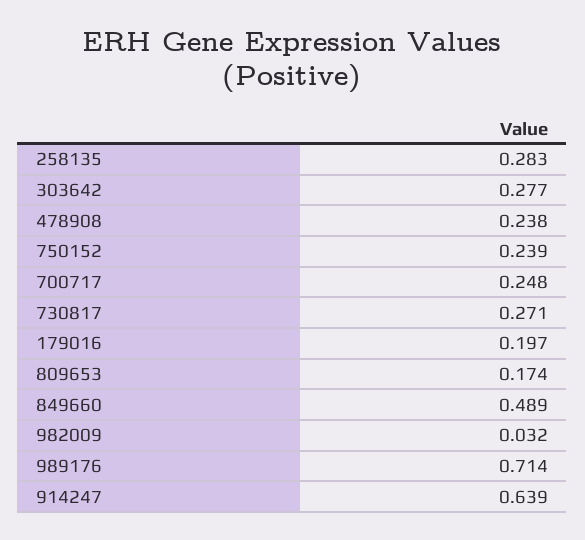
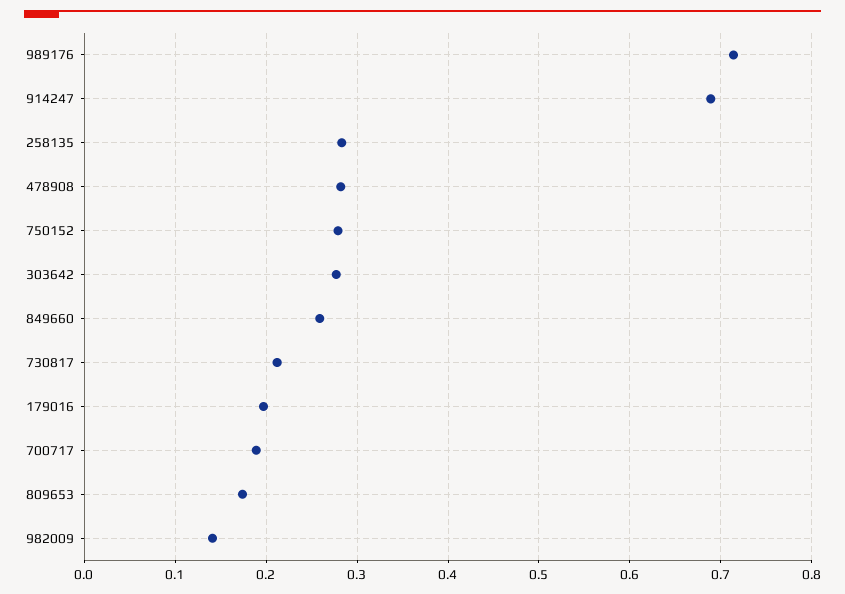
  {
    "258135": 0.283,
    "303642": 0.277,
-   "478908": 0.238,
+   "478908": 0.28,
-   "750152": 0.239,
+   "750152": 0.28,
-   "700717": 0.248,
+   "700717": 0.19,
-   "730817": 0.271,
+   "730817": 0.21,
    "179016": 0.197,
    "809653": 0.174,
-   "849660": 0.489,
+   "849660": 0.26,
-   "982009": 0.032,
+   "982009": 0.14,
    "989176": 0.714,
-   "914247": 0.639
+   "914247": 0.69
  }

